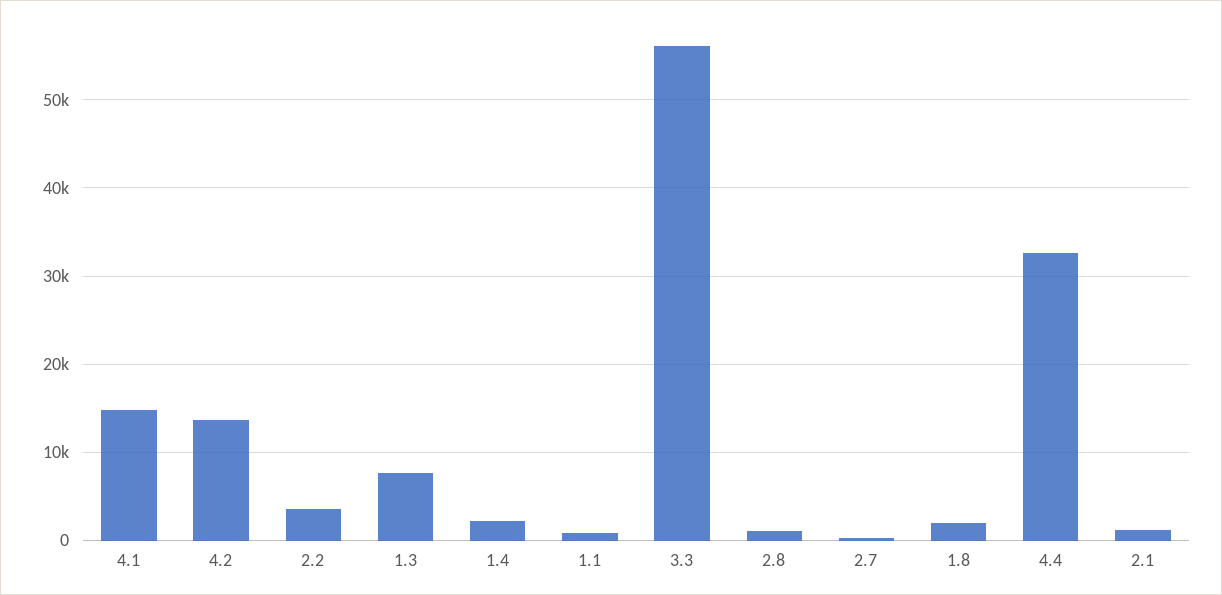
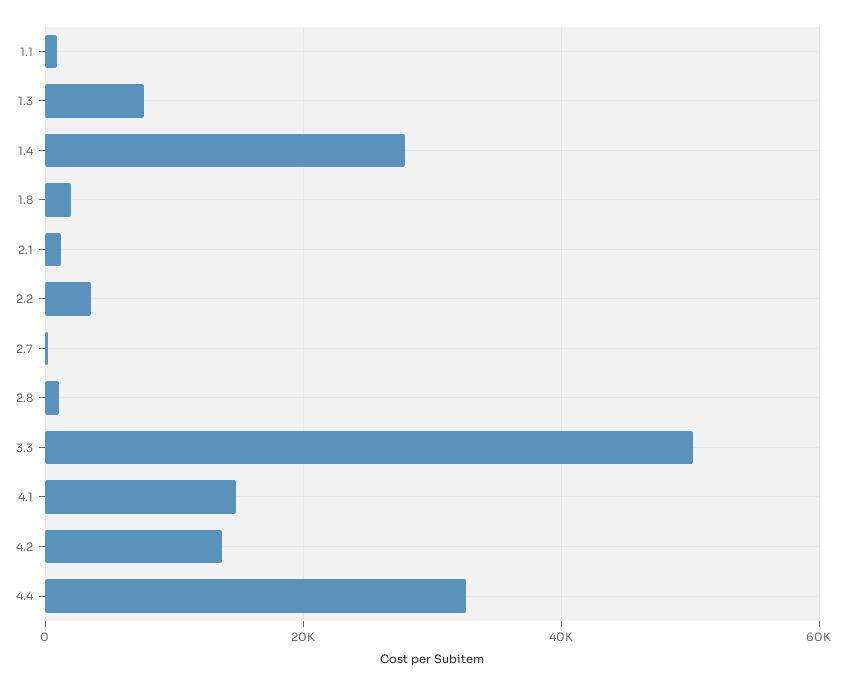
  {
    "4.1": 15000,
    "4.2": 14000,
    "2.2": 4000,
    "1.3": 8000,
-   "1.4": 2000,
+   "1.4": 28000,
    "1.1": 1000,
-   "3.3": 56000,
+   "3.3": 50000,
    "2.8": 1000,
    "2.7": 0,
    "1.8": 2000,
    "4.4": 33000,
    "2.1": 1000
  }

